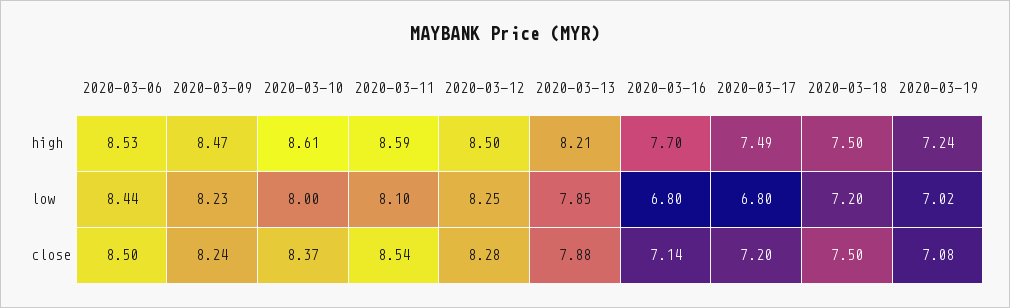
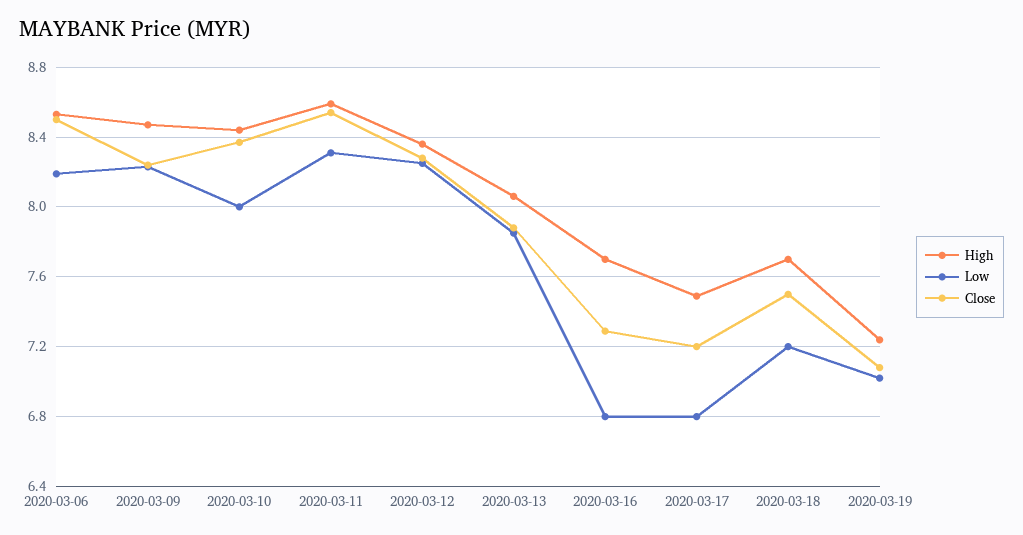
  {
    "high": {
      "2020-03-06": 8.53,
      "2020-03-09": 8.47,
-     "2020-03-10": 8.61,
+     "2020-03-10": 8.45,
      "2020-03-11": 8.59,
-     "2020-03-12": 8.5,
+     "2020-03-12": 8.35,
-     "2020-03-13": 8.21,
+     "2020-03-13": 8.05,
      "2020-03-16": 7.7,
      "2020-03-17": 7.49,
-     "2020-03-18": 7.5,
+     "2020-03-18": 7.7,
      "2020-03-19": 7.24
    },
    "low": {
-     "2020-03-06": 8.44,
+     "2020-03-06": 8.2,
      "2020-03-09": 8.23,
      "2020-03-10": 8,
-     "2020-03-11": 8.1,
+     "2020-03-11": 8.3,
      "2020-03-12": 8.25,
      "2020-03-13": 7.85,
      "2020-03-16": 6.8,
      "2020-03-17": 6.8,
      "2020-03-18": 7.2,
      "2020-03-19": 7.02
    },
    "close": {
      "2020-03-06": 8.5,
      "2020-03-09": 8.24,
      "2020-03-10": 8.37,
      "2020-03-11": 8.54,
      "2020-03-12": 8.28,
      "2020-03-13": 7.88,
-     "2020-03-16": 7.14,
+     "2020-03-16": 7.3,
      "2020-03-17": 7.2,
      "2020-03-18": 7.5,
      "2020-03-19": 7.08
    }
  }

